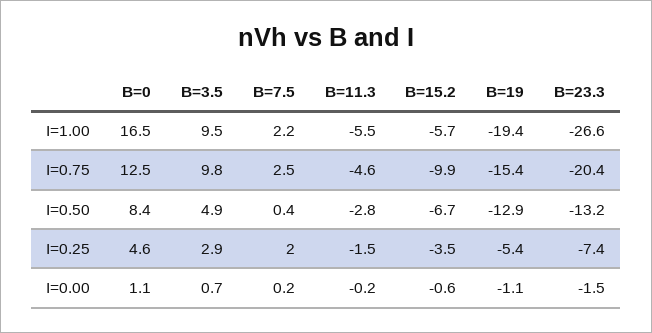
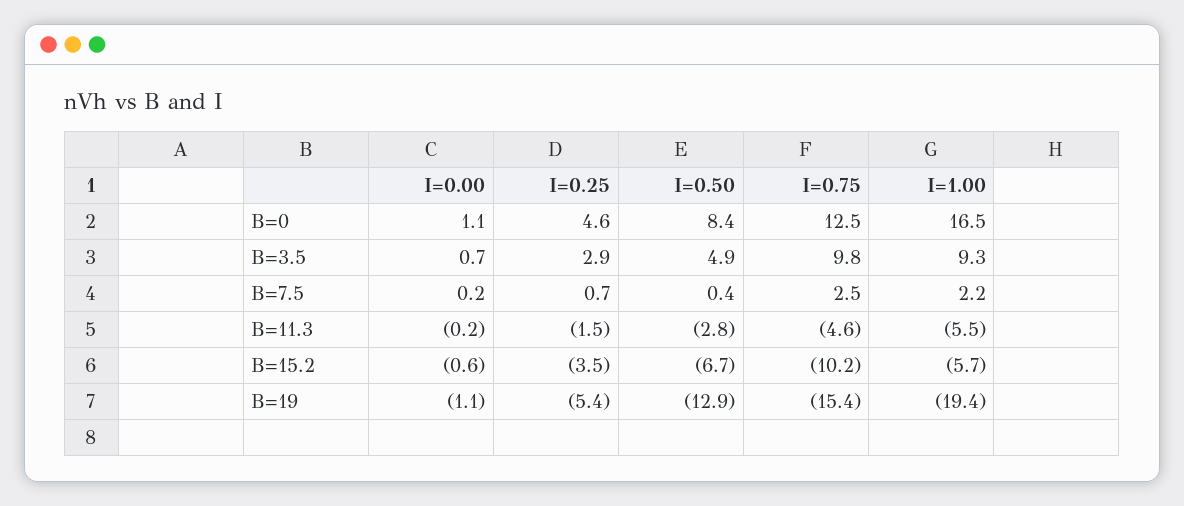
  {
    "B=0": {
      "I=1.00": 16.5,
      "I=0.75": 12.5,
      "I=0.50": 8.4,
      "I=0.25": 4.6,
      "I=0.00": 1.1
    },
    "B=3.5": {
-     "I=1.00": 9.5,
+     "I=1.00": 9.3,
      "I=0.75": 9.8,
      "I=0.50": 4.9,
      "I=0.25": 2.9,
      "I=0.00": 0.7
    },
    "B=7.5": {
      "I=1.00": 2.2,
      "I=0.75": 2.5,
      "I=0.50": 0.4,
-     "I=0.25": 2,
+     "I=0.25": 0.7,
      "I=0.00": 0.2
    },
    "B=11.3": {
      "I=1.00": -5.5,
      "I=0.75": -4.6,
      "I=0.50": -2.8,
      "I=0.25": -1.5,
      "I=0.00": -0.2
    },
    "B=15.2": {
      "I=1.00": -5.7,
-     "I=0.75": -9.9,
+     "I=0.75": -10.2,
      "I=0.50": -6.7,
      "I=0.25": -3.5,
      "I=0.00": -0.6
    },
    "B=19": {
      "I=1.00": -19.4,
      "I=0.75": -15.4,
      "I=0.50": -12.9,
      "I=0.25": -5.4,
      "I=0.00": -1.1
-   },
+   }
-   "B=23.3": {
-     "I=1.00": -26.6,
-     "I=0.75": -20.4,
-     "I=0.50": -13.2,
-     "I=0.25": -7.4,
-     "I=0.00": -1.5
-   }
  }

